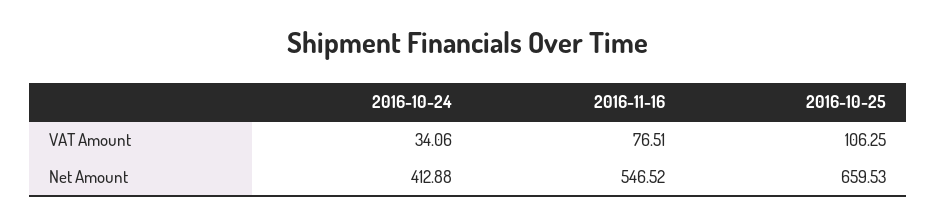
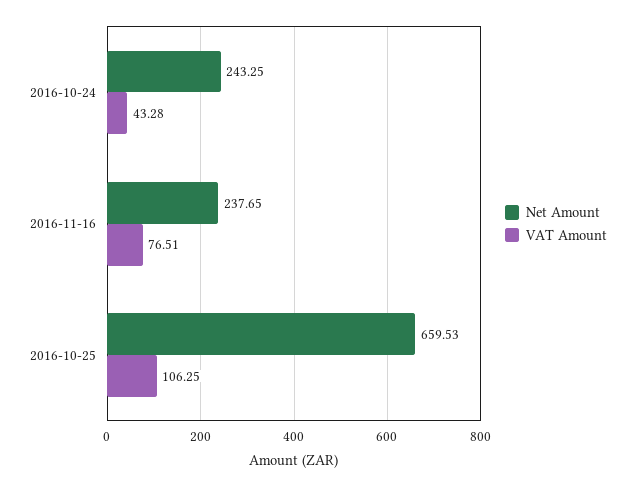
  {
    "VAT Amount": {
-     "2016-10-24": 34.06,
+     "2016-10-24": 43.28,
      "2016-11-16": 76.51,
      "2016-10-25": 106.25
    },
    "Net Amount": {
-     "2016-10-24": 412.88,
+     "2016-10-24": 243.25,
-     "2016-11-16": 546.52,
+     "2016-11-16": 237.65,
      "2016-10-25": 659.53
    }
  }

